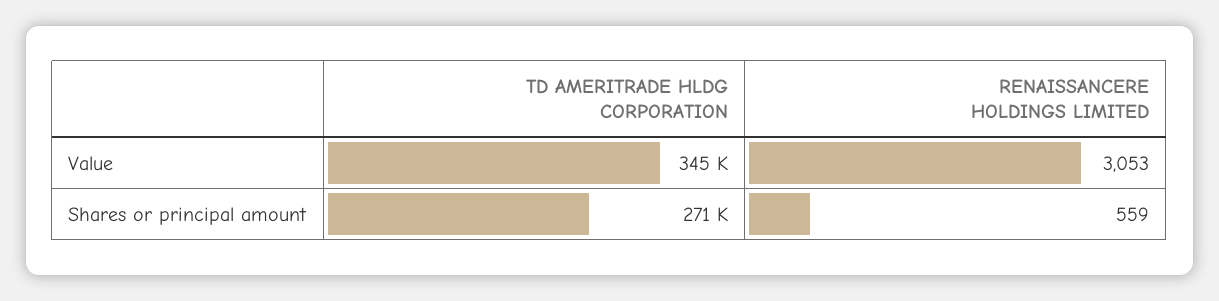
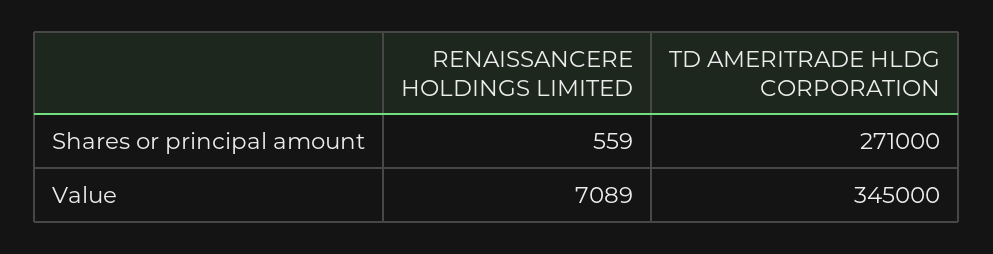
  {
    "TD AMERITRADE HLDG CORPORATION": {
      "Value": 345000,
      "Shares or principal amount": 271000
    },
    "RENAISSANCERE HOLDINGS LIMITED": {
-     "Value": 3053,
+     "Value": 7089,
      "Shares or principal amount": 559
    }
  }

